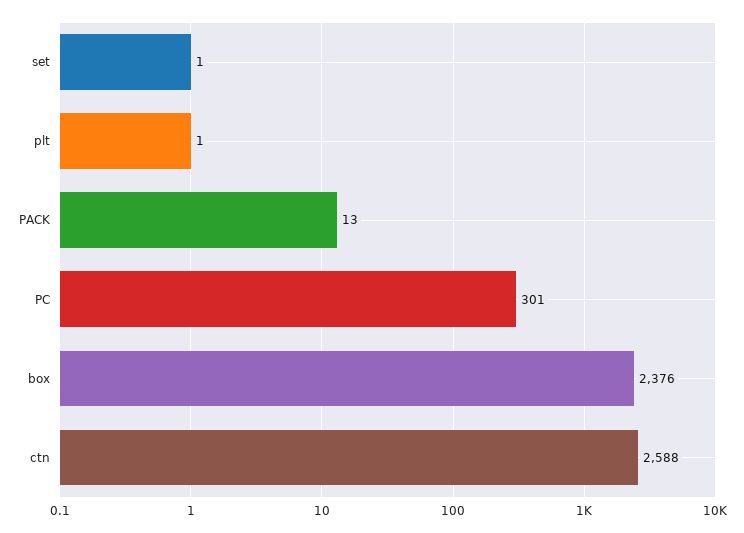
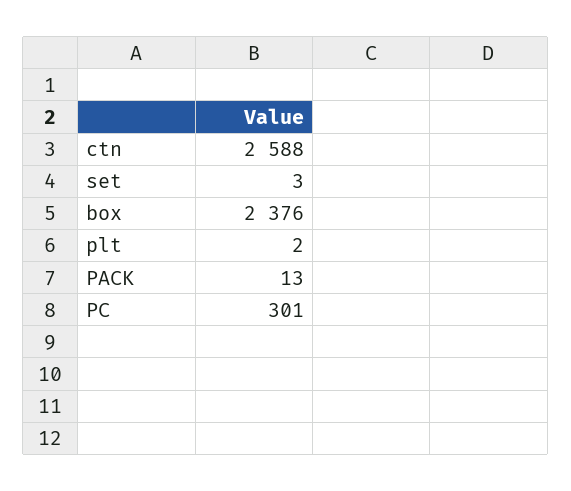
  {
-   "set": 1,
+   "set": 3,
-   "plt": 1,
+   "plt": 2,
    "PACK": 13,
    "PC": 301,
    "box": 2376,
    "ctn": 2588
  }

